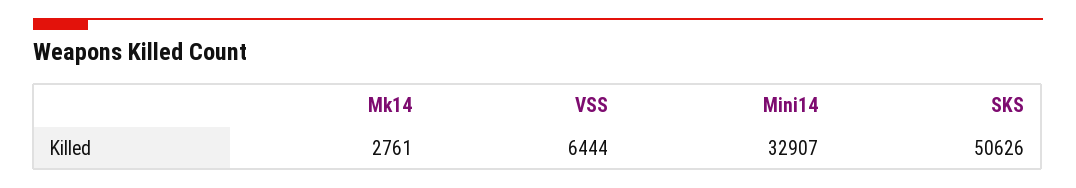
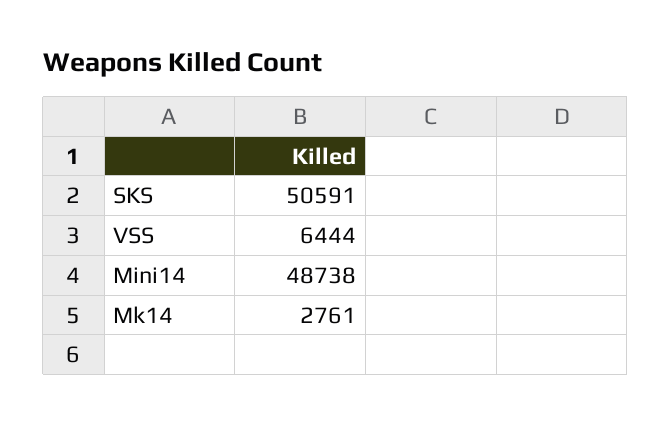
  {
    "Mk14": 2761,
    "VSS": 6444,
-   "Mini14": 32907,
+   "Mini14": 48738,
-   "SKS": 50626
+   "SKS": 50591
  }

